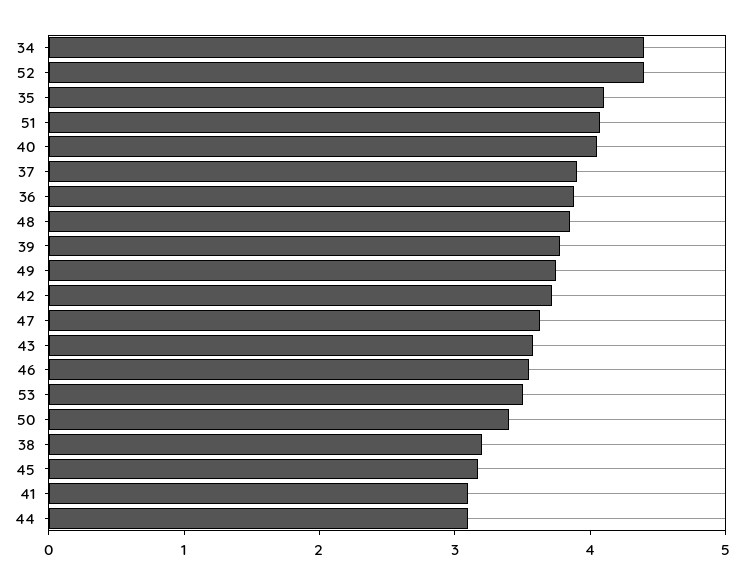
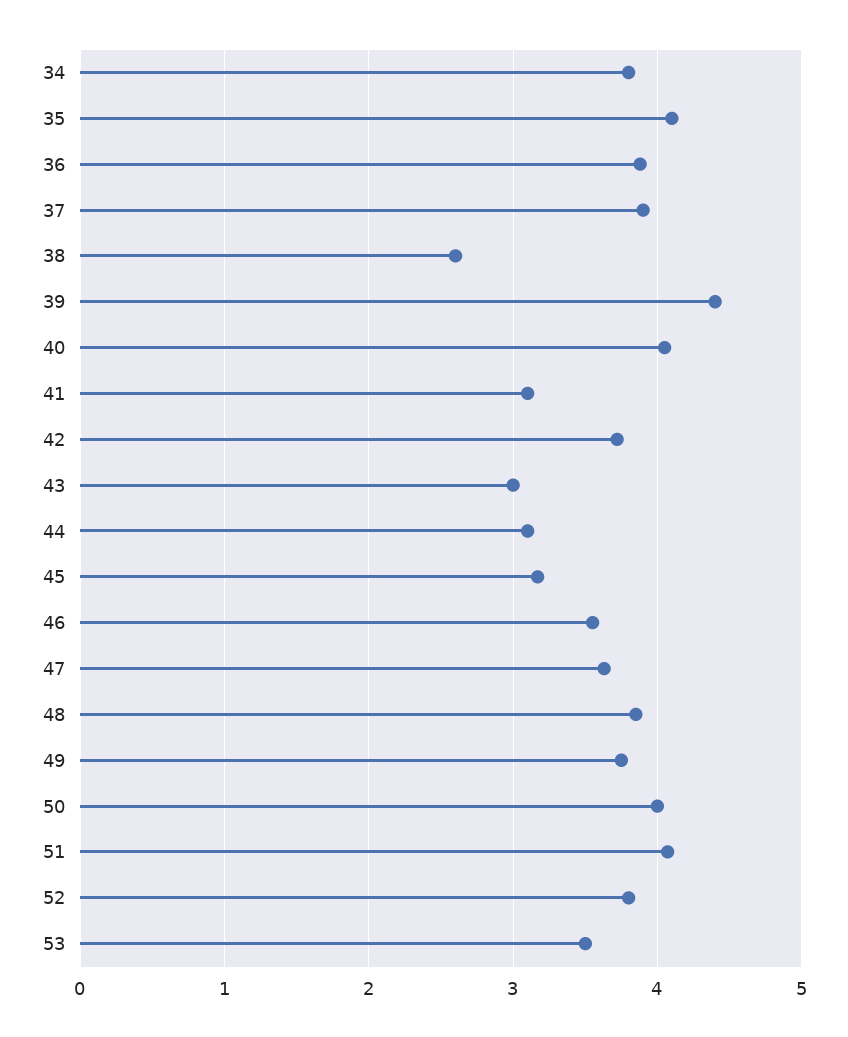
  {
-   "34": 4.4,
+   "34": 3.8,
-   "52": 4.4,
+   "52": 3.8,
    "35": 4.1,
    "51": 4.1,
    "40": 4.1,
    "37": 3.9,
    "36": 3.9,
    "48": 3.9,
-   "39": 3.8,
+   "39": 4.4,
    "49": 3.8,
    "42": 3.7,
    "47": 3.6,
-   "43": 3.6,
+   "43": 3,
    "46": 3.6,
    "53": 3.5,
-   "50": 3.4,
+   "50": 4,
-   "38": 3.2,
+   "38": 2.6,
    "45": 3.2,
    "41": 3.1,
    "44": 3.1
  }

